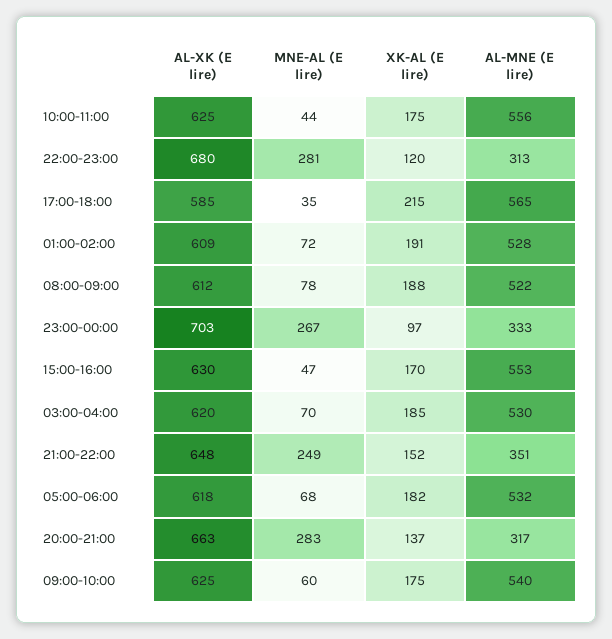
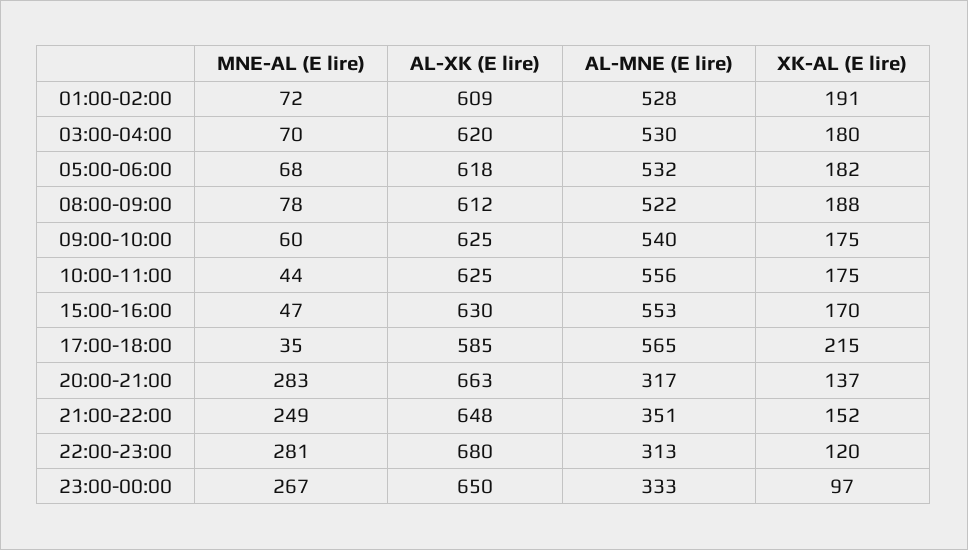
  {
    "AL-XK (E lire)": {
      "10:00-11:00": 625,
      "22:00-23:00": 680,
      "17:00-18:00": 585,
      "01:00-02:00": 609,
      "08:00-09:00": 612,
-     "23:00-00:00": 703,
+     "23:00-00:00": 650,
      "15:00-16:00": 630,
      "03:00-04:00": 620,
      "21:00-22:00": 648,
      "05:00-06:00": 618,
      "20:00-21:00": 663,
      "09:00-10:00": 625
    },
    "MNE-AL (E lire)": {
      "10:00-11:00": 44,
      "22:00-23:00": 281,
      "17:00-18:00": 35,
      "01:00-02:00": 72,
      "08:00-09:00": 78,
      "23:00-00:00": 267,
      "15:00-16:00": 47,
      "03:00-04:00": 70,
      "21:00-22:00": 249,
      "05:00-06:00": 68,
      "20:00-21:00": 283,
      "09:00-10:00": 60
    },
    "XK-AL (E lire)": {
      "10:00-11:00": 175,
      "22:00-23:00": 120,
      "17:00-18:00": 215,
      "01:00-02:00": 191,
      "08:00-09:00": 188,
      "23:00-00:00": 97,
      "15:00-16:00": 170,
-     "03:00-04:00": 185,
+     "03:00-04:00": 180,
      "21:00-22:00": 152,
      "05:00-06:00": 182,
      "20:00-21:00": 137,
      "09:00-10:00": 175
    },
    "AL-MNE (E lire)": {
      "10:00-11:00": 556,
      "22:00-23:00": 313,
      "17:00-18:00": 565,
      "01:00-02:00": 528,
      "08:00-09:00": 522,
      "23:00-00:00": 333,
      "15:00-16:00": 553,
      "03:00-04:00": 530,
      "21:00-22:00": 351,
      "05:00-06:00": 532,
      "20:00-21:00": 317,
      "09:00-10:00": 540
    }
  }

